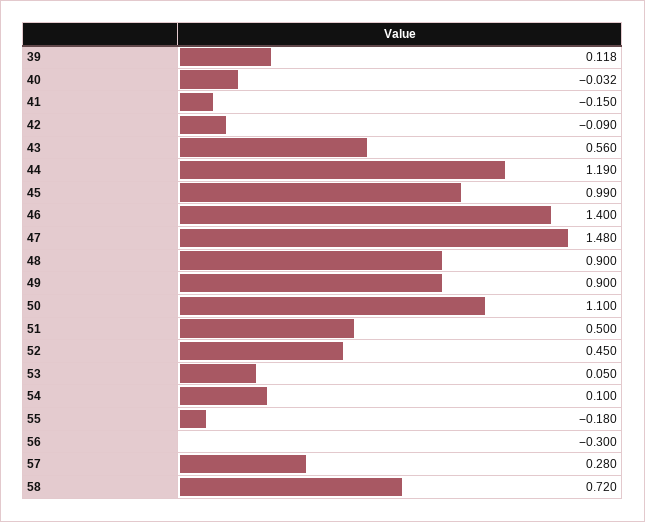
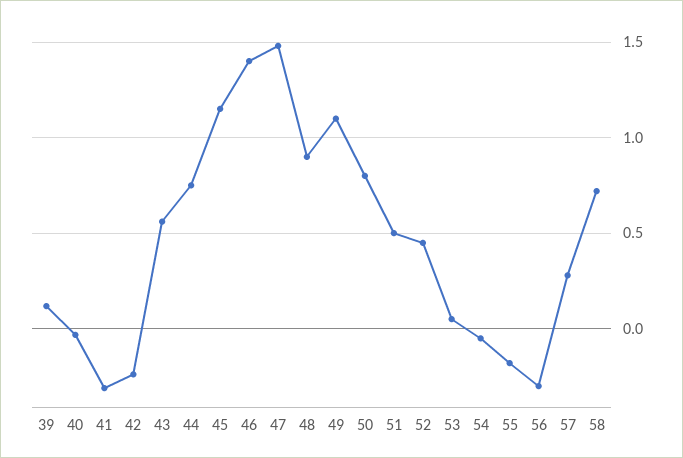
  {
    "39": 0.118,
    "40": -0.032,
-   "41": -0.15,
+   "41": -0.3,
-   "42": -0.09,
+   "42": -0.25,
    "43": 0.56,
-   "44": 1.19,
+   "44": 0.75,
-   "45": 0.99,
+   "45": 1.15,
    "46": 1.4,
    "47": 1.48,
    "48": 0.9,
-   "49": 0.9,
+   "49": 1.1,
-   "50": 1.1,
+   "50": 0.8,
    "51": 0.5,
    "52": 0.45,
    "53": 0.05,
-   "54": 0.1,
+   "54": -0.05,
    "55": -0.18,
    "56": -0.3,
    "57": 0.28,
    "58": 0.72
  }

